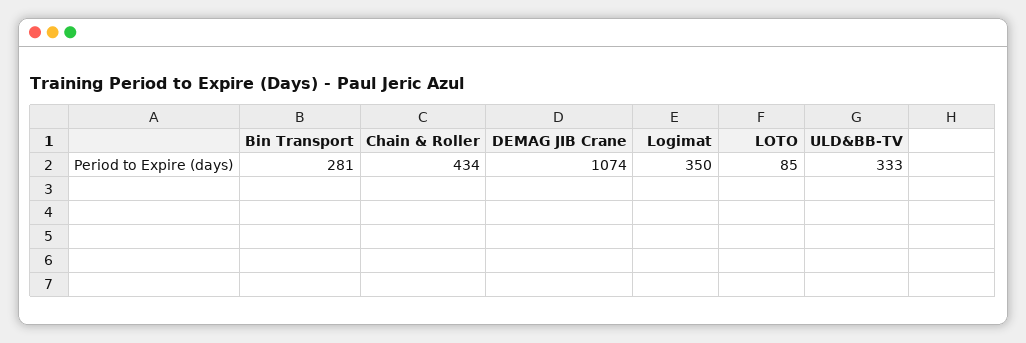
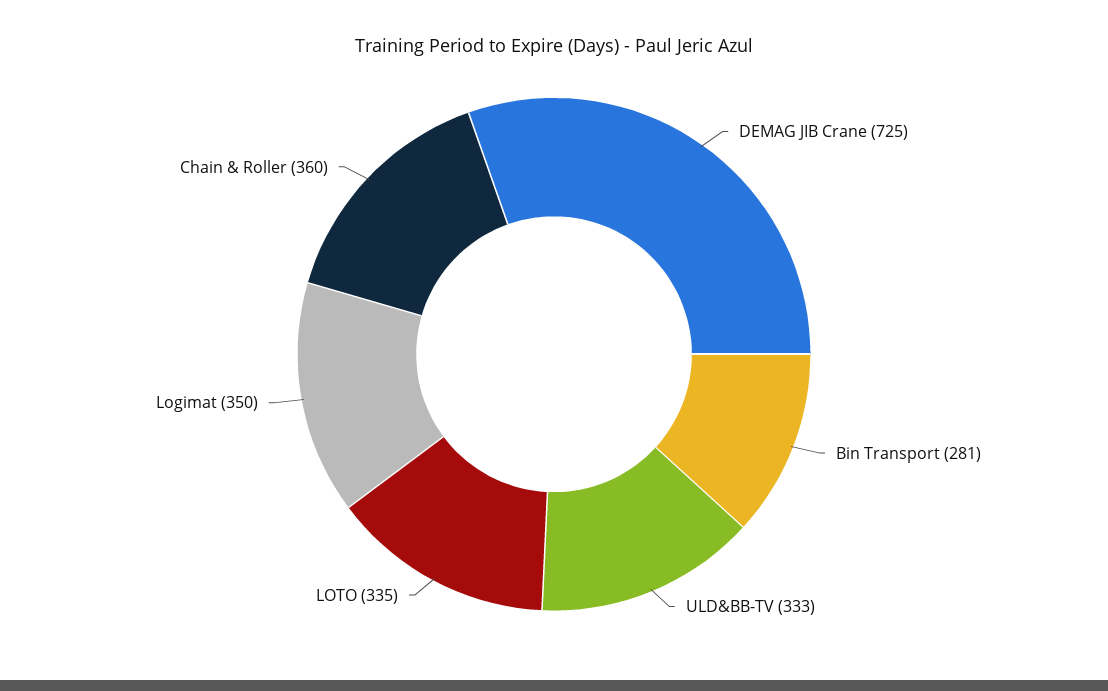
  {
    "Bin Transport": 281,
-   "Chain & Roller": 434,
+   "Chain & Roller": 360,
-   "DEMAG JIB Crane": 1074,
+   "DEMAG JIB Crane": 725,
    "Logimat": 350,
-   "LOTO": 85,
+   "LOTO": 335,
    "ULD&BB-TV": 333
  }

